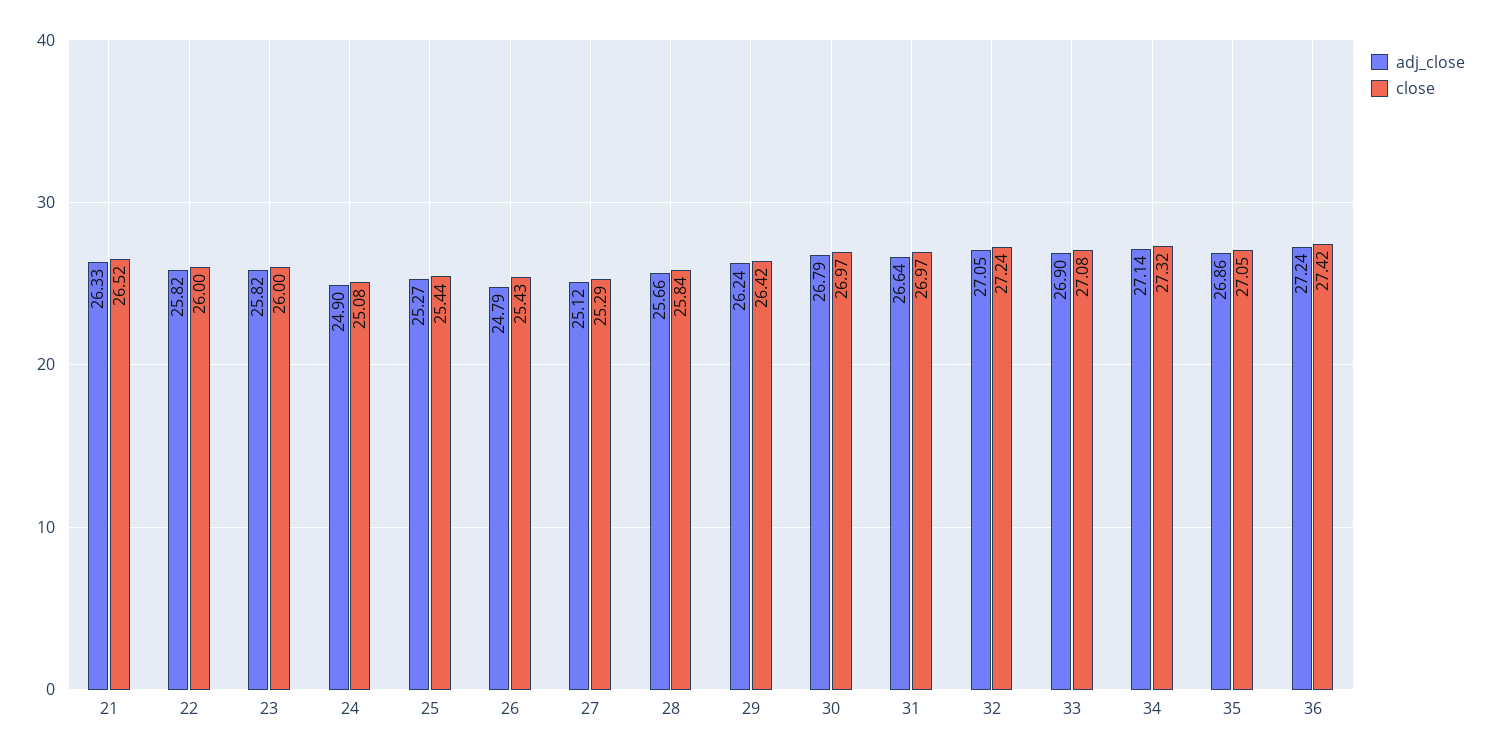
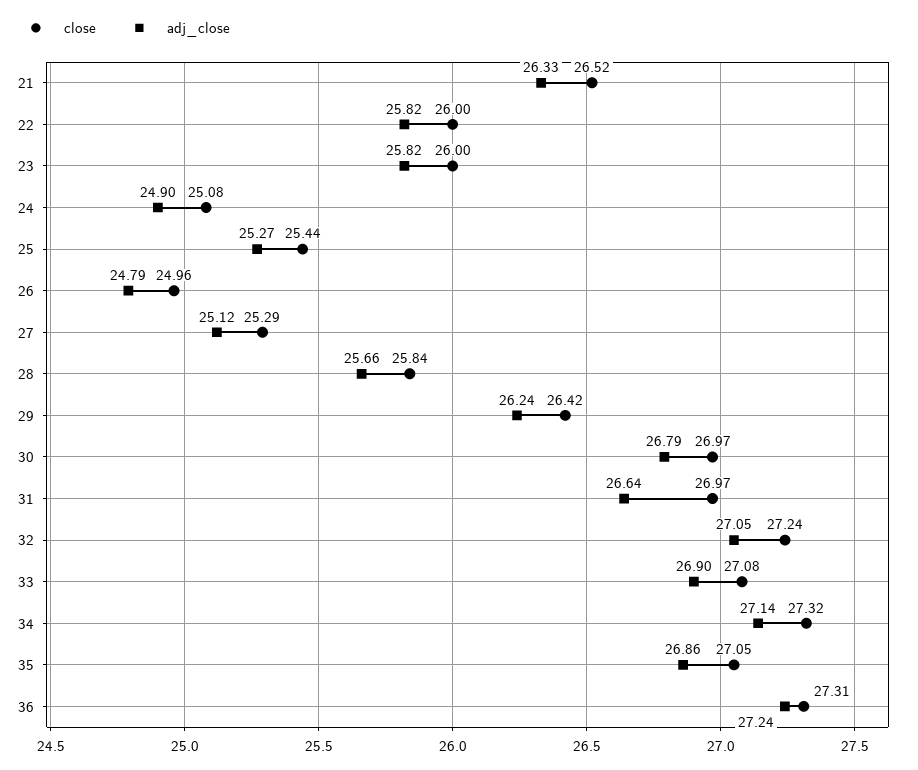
  {
    "adj_close": {
      "21": 26.33,
      "22": 25.82,
      "23": 25.82,
      "24": 24.9,
      "25": 25.27,
      "26": 24.79,
      "27": 25.12,
      "28": 25.66,
      "29": 26.24,
      "30": 26.79,
      "31": 26.64,
      "32": 27.05,
      "33": 26.9,
      "34": 27.14,
      "35": 26.86,
      "36": 27.24
    },
    "close": {
      "21": 26.52,
      "22": 26,
      "23": 26,
      "24": 25.08,
      "25": 25.44,
-     "26": 25.43,
+     "26": 24.96,
      "27": 25.29,
      "28": 25.84,
      "29": 26.42,
      "30": 26.97,
      "31": 26.97,
      "32": 27.24,
      "33": 27.08,
      "34": 27.32,
      "35": 27.05,
-     "36": 27.42
+     "36": 27.31
    }
  }

